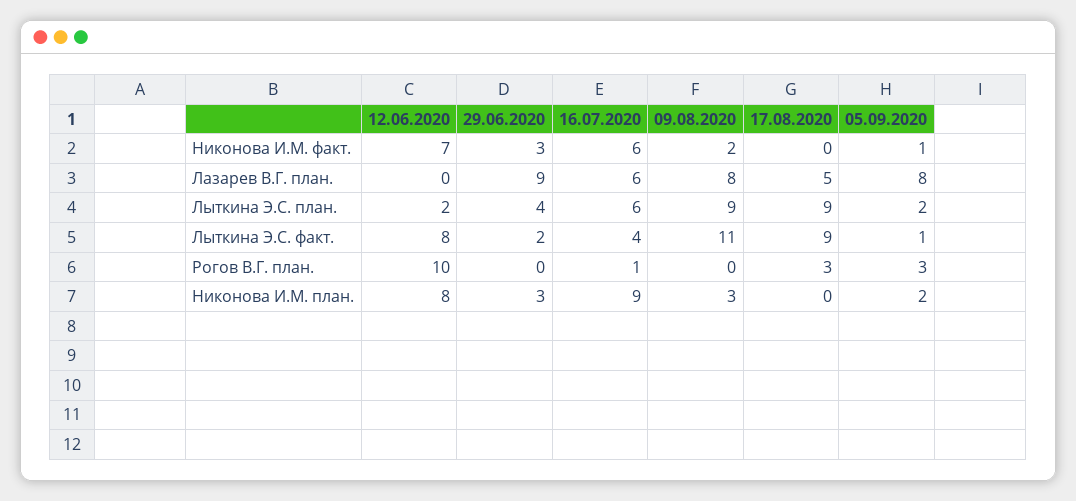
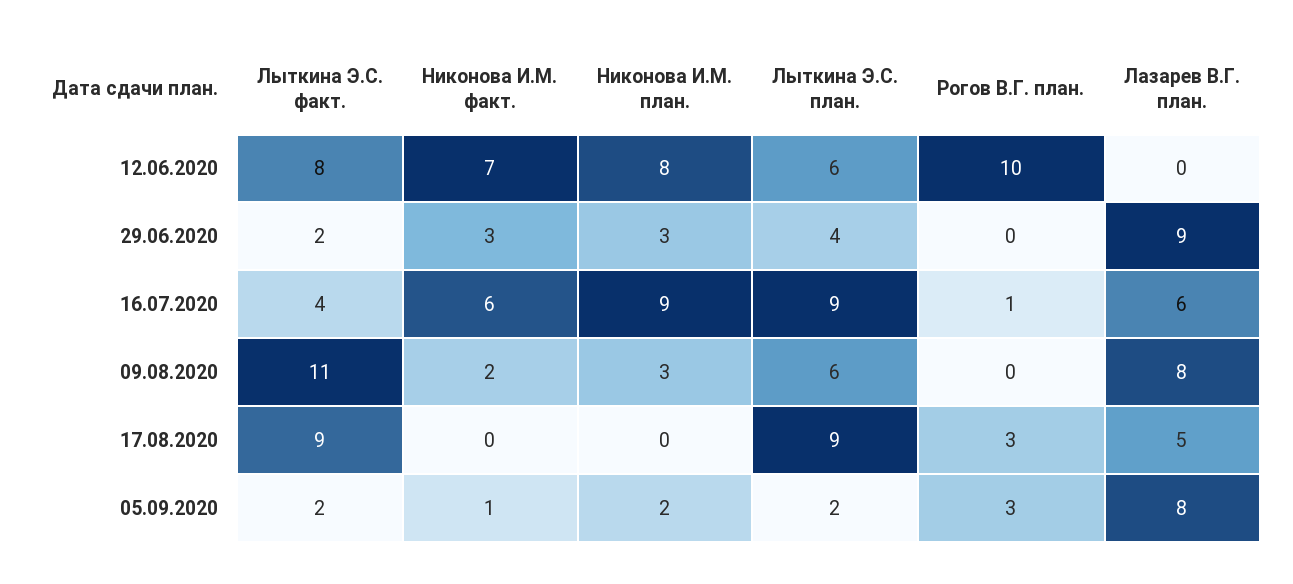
  {
    "12.06.2020": {
      "Никонова И.М. факт.": 7,
      "Лазарев В.Г. план.": 0,
-     "Лыткина Э.С. план.": 2,
+     "Лыткина Э.С. план.": 6,
      "Лыткина Э.С. факт.": 8,
      "Рогов В.Г. план.": 10,
      "Никонова И.М. план.": 8
    },
    "29.06.2020": {
      "Никонова И.М. факт.": 3,
      "Лазарев В.Г. план.": 9,
      "Лыткина Э.С. план.": 4,
      "Лыткина Э.С. факт.": 2,
      "Рогов В.Г. план.": 0,
      "Никонова И.М. план.": 3
    },
    "16.07.2020": {
      "Никонова И.М. факт.": 6,
      "Лазарев В.Г. план.": 6,
-     "Лыткина Э.С. план.": 6,
+     "Лыткина Э.С. план.": 9,
      "Лыткина Э.С. факт.": 4,
      "Рогов В.Г. план.": 1,
      "Никонова И.М. план.": 9
    },
    "09.08.2020": {
      "Никонова И.М. факт.": 2,
      "Лазарев В.Г. план.": 8,
-     "Лыткина Э.С. план.": 9,
+     "Лыткина Э.С. план.": 6,
      "Лыткина Э.С. факт.": 11,
      "Рогов В.Г. план.": 0,
      "Никонова И.М. план.": 3
    },
    "17.08.2020": {
      "Никонова И.М. факт.": 0,
      "Лазарев В.Г. план.": 5,
      "Лыткина Э.С. план.": 9,
      "Лыткина Э.С. факт.": 9,
      "Рогов В.Г. план.": 3,
      "Никонова И.М. план.": 0
    },
    "05.09.2020": {
      "Никонова И.М. факт.": 1,
      "Лазарев В.Г. план.": 8,
      "Лыткина Э.С. план.": 2,
-     "Лыткина Э.С. факт.": 1,
+     "Лыткина Э.С. факт.": 2,
      "Рогов В.Г. план.": 3,
      "Никонова И.М. план.": 2
    }
  }

